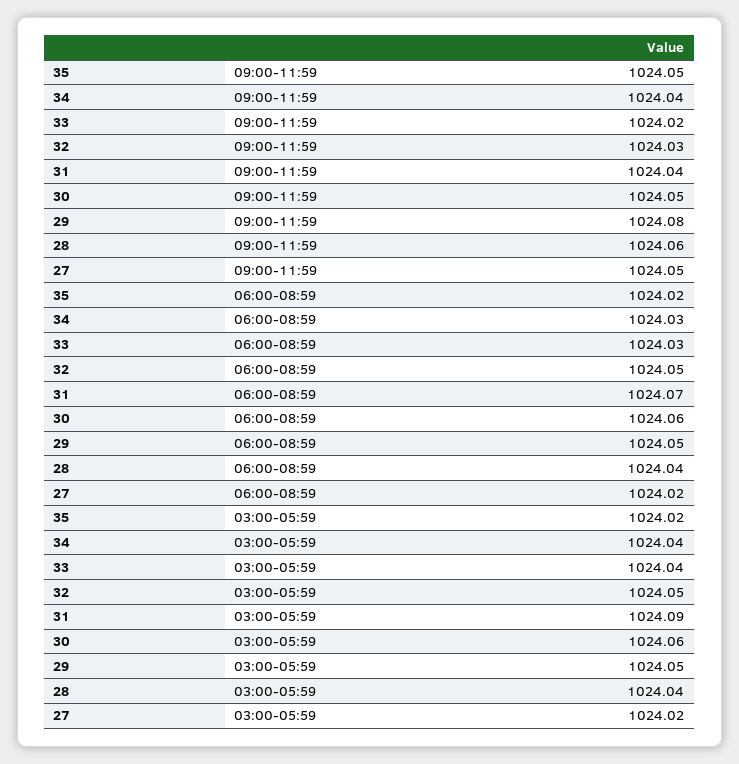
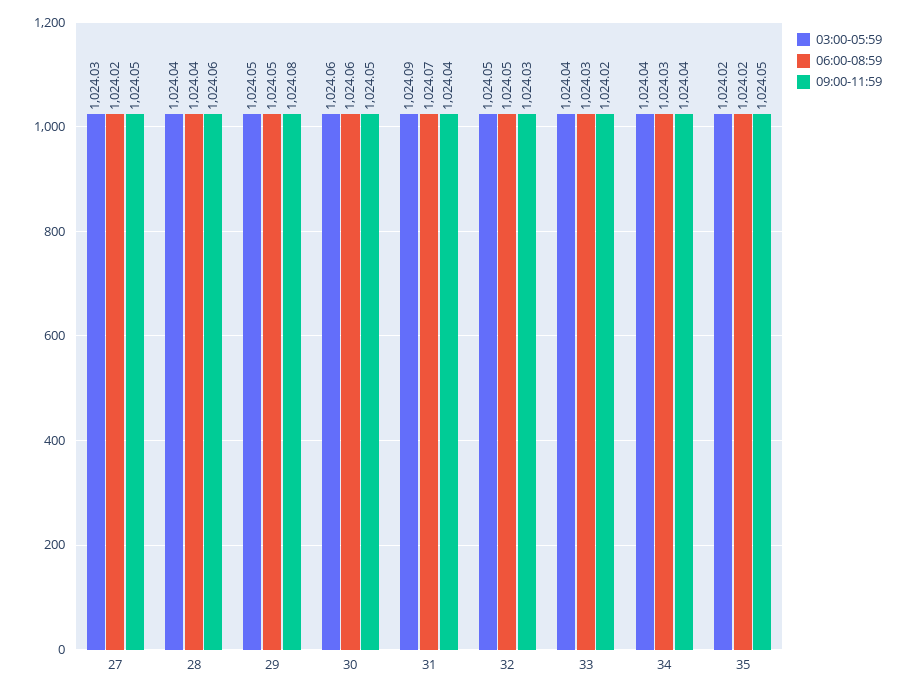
  {
    "09:00-11:59": {
      "35": 1024.05,
      "34": 1024.04,
      "33": 1024.02,
      "32": 1024.03,
      "31": 1024.04,
      "30": 1024.05,
      "29": 1024.08,
      "28": 1024.06,
      "27": 1024.05
    },
    "06:00-08:59": {
      "35": 1024.02,
      "34": 1024.03,
      "33": 1024.03,
      "32": 1024.05,
      "31": 1024.07,
      "30": 1024.06,
      "29": 1024.05,
      "28": 1024.04,
      "27": 1024.02
    },
    "03:00-05:59": {
      "35": 1024.02,
      "34": 1024.04,
      "33": 1024.04,
      "32": 1024.05,
      "31": 1024.09,
      "30": 1024.06,
      "29": 1024.05,
      "28": 1024.04,
-     "27": 1024.02
+     "27": 1024.03
    }
  }

